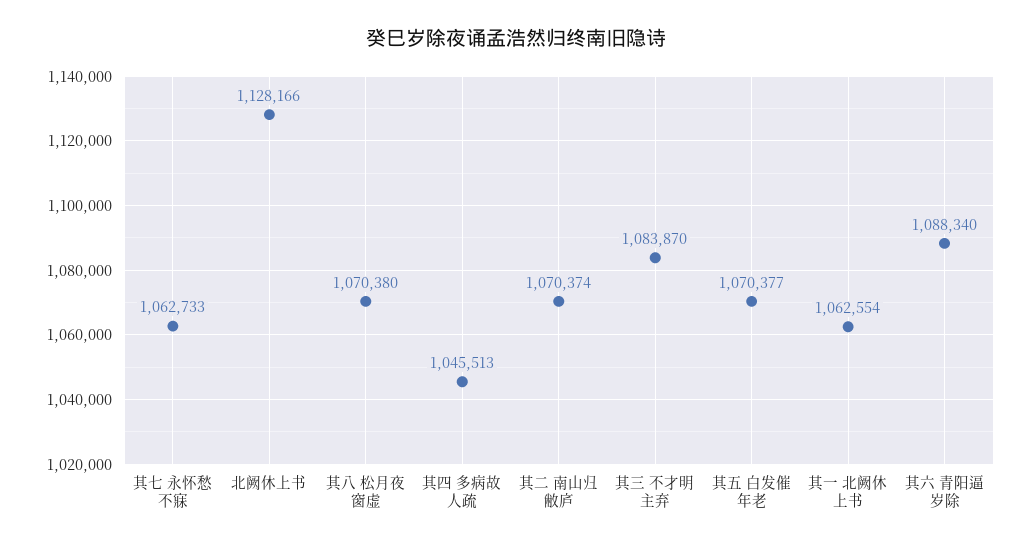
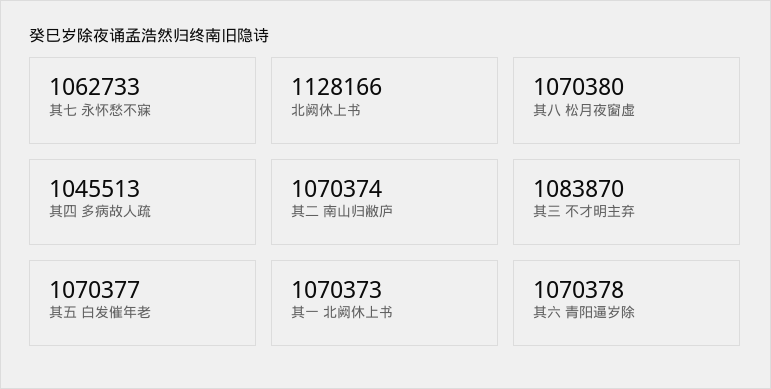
  {
    "其七 永怀愁不寐": 1062733,
    "北阙休上书": 1128166,
    "其八 松月夜窗虚": 1070380,
    "其四 多病故人疏": 1045513,
    "其二 南山归敝庐": 1070374,
    "其三 不才明主弃": 1083870,
    "其五 白发催年老": 1070377,
-   "其一 北阙休上书": 1062554,
+   "其一 北阙休上书": 1070373,
-   "其六 青阳逼岁除": 1088340
+   "其六 青阳逼岁除": 1070378
  }

